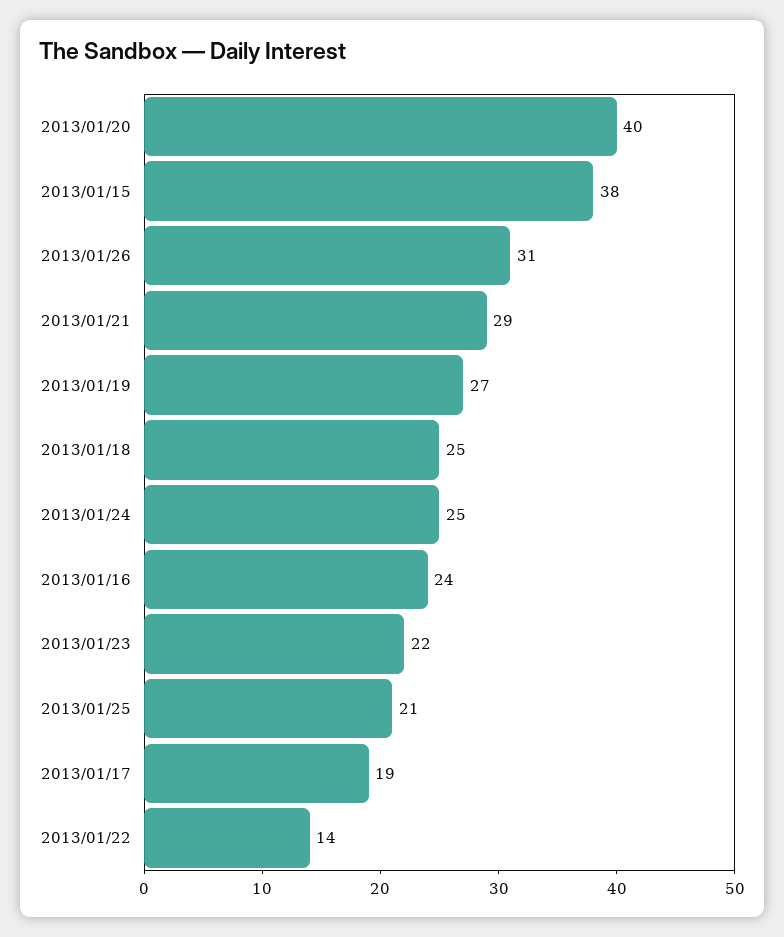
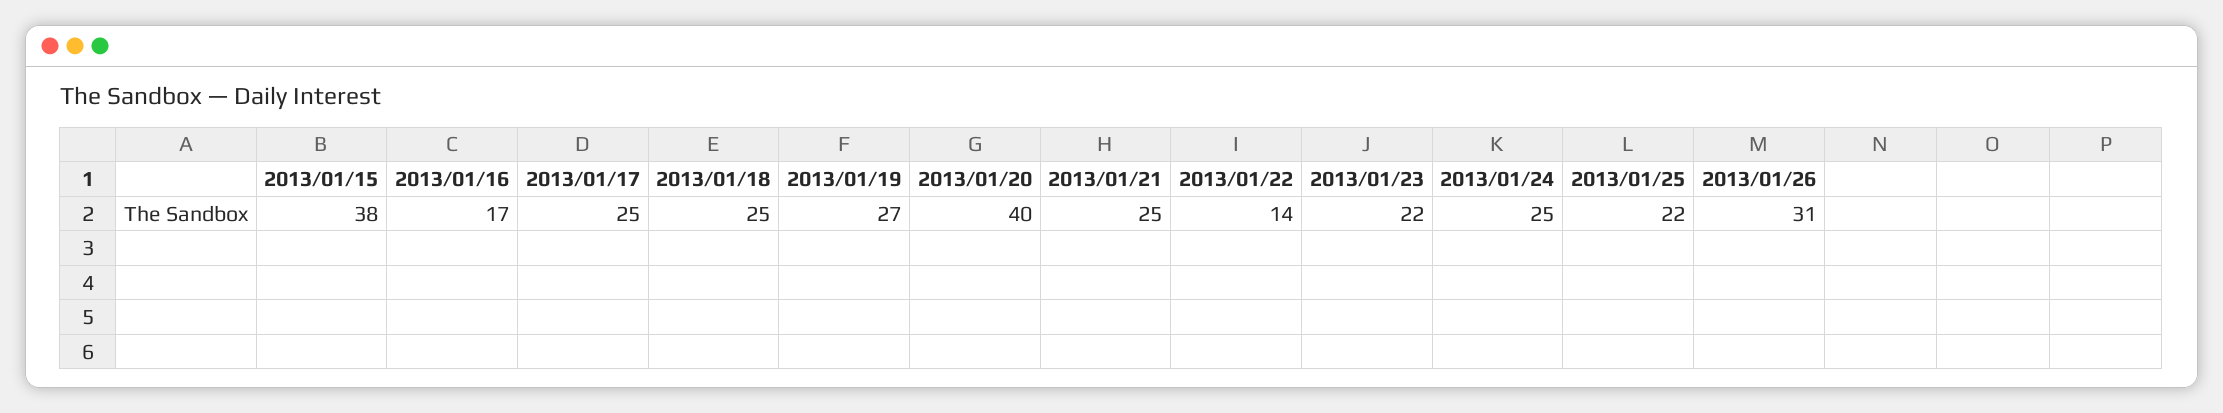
  {
    "2013/01/20": 40,
    "2013/01/15": 38,
    "2013/01/26": 31,
-   "2013/01/21": 29,
+   "2013/01/21": 25,
    "2013/01/19": 27,
    "2013/01/18": 25,
    "2013/01/24": 25,
-   "2013/01/16": 24,
+   "2013/01/16": 17,
    "2013/01/23": 22,
-   "2013/01/25": 21,
+   "2013/01/25": 22,
-   "2013/01/17": 19,
+   "2013/01/17": 25,
    "2013/01/22": 14
  }

